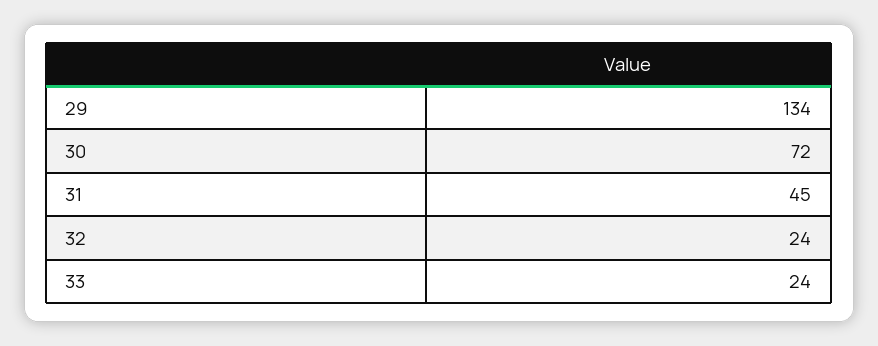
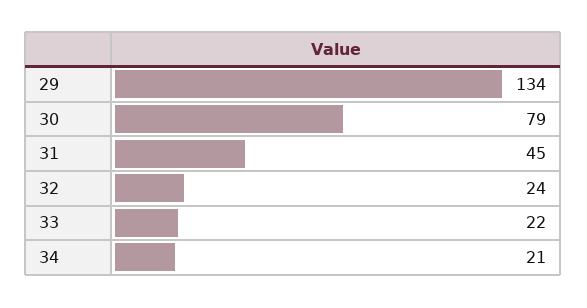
  {
    "29": 134,
-   "30": 72,
+   "30": 79,
    "31": 45,
    "32": 24,
-   "33": 24
+   "33": 22,
+   "34": 21
  }

